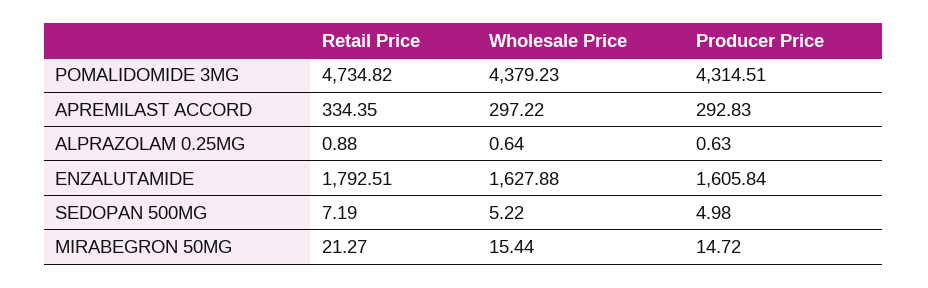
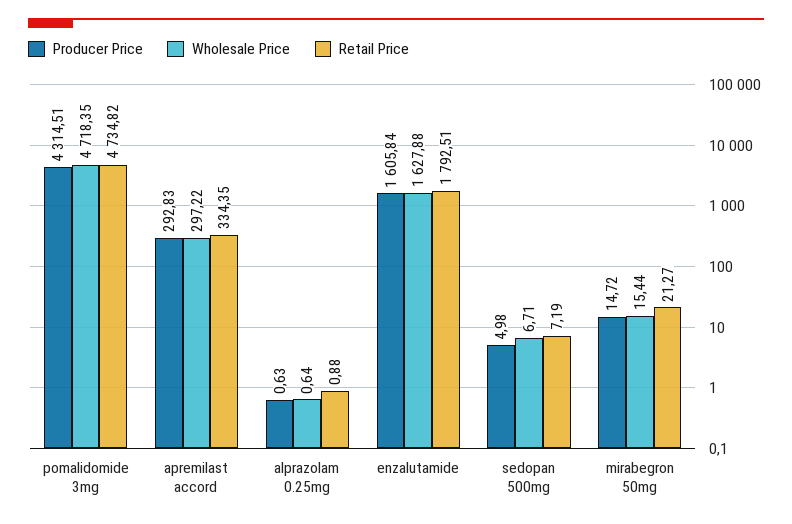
  {
    "Retail Price": {
      "POMALIDOMIDE 3MG": 4734.82,
      "APREMILAST ACCORD": 334.35,
      "ALPRAZOLAM 0.25MG": 0.88,
      "ENZALUTAMIDE": 1792.51,
      "SEDOPAN 500MG": 7.19,
      "MIRABEGRON 50MG": 21.27
    },
    "Wholesale Price": {
-     "POMALIDOMIDE 3MG": 4379.23,
+     "POMALIDOMIDE 3MG": 4718.35,
      "APREMILAST ACCORD": 297.22,
      "ALPRAZOLAM 0.25MG": 0.64,
      "ENZALUTAMIDE": 1627.88,
-     "SEDOPAN 500MG": 5.22,
+     "SEDOPAN 500MG": 6.71,
      "MIRABEGRON 50MG": 15.44
    },
    "Producer Price": {
      "POMALIDOMIDE 3MG": 4314.51,
      "APREMILAST ACCORD": 292.83,
      "ALPRAZOLAM 0.25MG": 0.63,
      "ENZALUTAMIDE": 1605.84,
      "SEDOPAN 500MG": 4.98,
      "MIRABEGRON 50MG": 14.72
    }
  }

